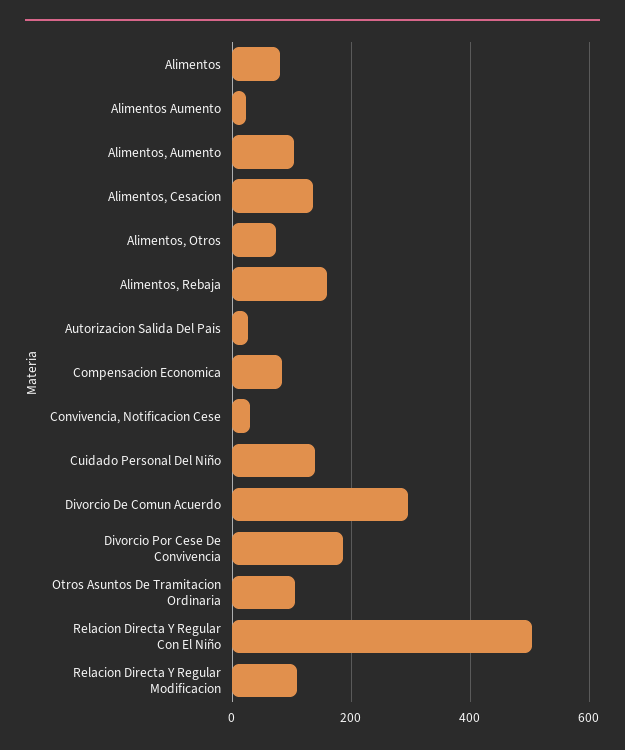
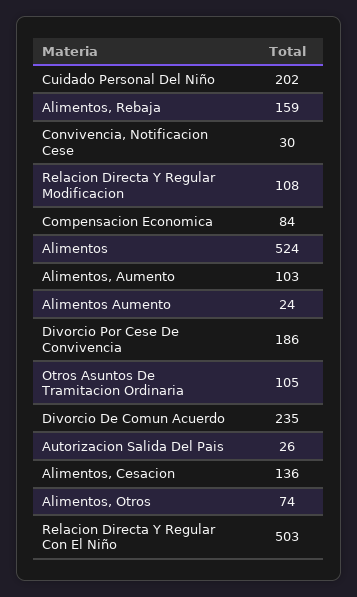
  {
-   "Alimentos": 80,
+   "Alimentos": 524,
    "Alimentos Aumento": 24,
    "Alimentos, Aumento": 103,
    "Alimentos, Cesacion": 136,
    "Alimentos, Otros": 74,
    "Alimentos, Rebaja": 159,
    "Autorizacion Salida Del Pais": 26,
    "Compensacion Economica": 84,
    "Convivencia, Notificacion Cese": 30,
-   "Cuidado Personal Del Niño": 140,
+   "Cuidado Personal Del Niño": 202,
-   "Divorcio De Comun Acuerdo": 300,
+   "Divorcio De Comun Acuerdo": 235,
    "Divorcio Por Cese De Convivencia": 186,
    "Otros Asuntos De Tramitacion Ordinaria": 105,
    "Relacion Directa Y Regular Con El Niño": 503,
    "Relacion Directa Y Regular Modificacion": 108
  }

